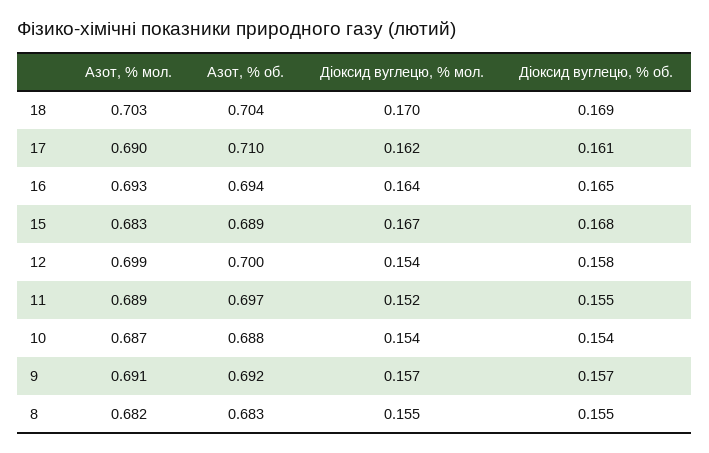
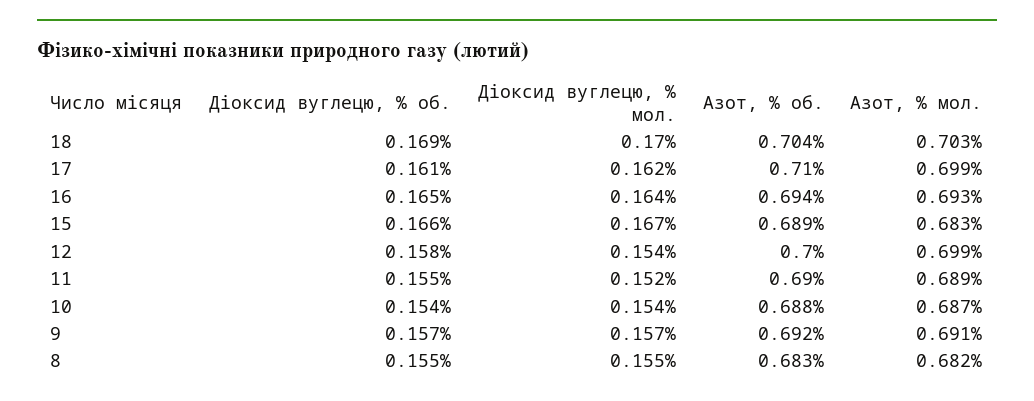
  {
    "Азот, % мол.": {
      "18": 0.703,
-     "17": 0.69,
+     "17": 0.699,
      "16": 0.693,
      "15": 0.683,
      "12": 0.699,
      "11": 0.689,
      "10": 0.687,
      "9": 0.691,
      "8": 0.682
    },
    "Азот, % об.": {
      "18": 0.704,
      "17": 0.71,
      "16": 0.694,
      "15": 0.689,
      "12": 0.7,
-     "11": 0.697,
+     "11": 0.69,
      "10": 0.688,
      "9": 0.692,
      "8": 0.683
    },
    "Діоксид вуглецю, % мол.": {
      "18": 0.17,
      "17": 0.162,
      "16": 0.164,
      "15": 0.167,
      "12": 0.154,
      "11": 0.152,
      "10": 0.154,
      "9": 0.157,
      "8": 0.155
    },
    "Діоксид вуглецю, % об.": {
      "18": 0.169,
      "17": 0.161,
      "16": 0.165,
-     "15": 0.168,
+     "15": 0.166,
      "12": 0.158,
      "11": 0.155,
      "10": 0.154,
      "9": 0.157,
      "8": 0.155
    }
  }

